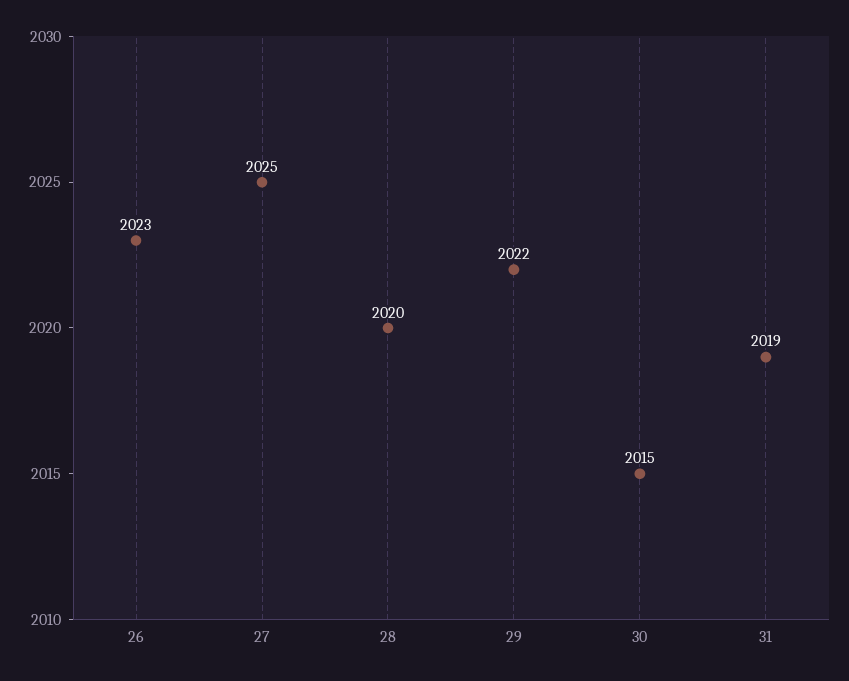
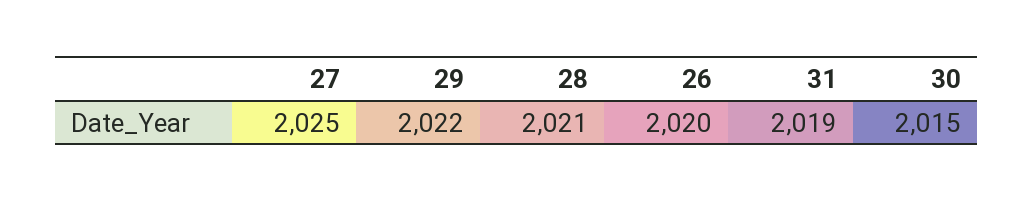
  {
-   "26": 2023,
+   "26": 2020,
    "27": 2025,
-   "28": 2020,
+   "28": 2021,
    "29": 2022,
    "30": 2015,
    "31": 2019
  }

